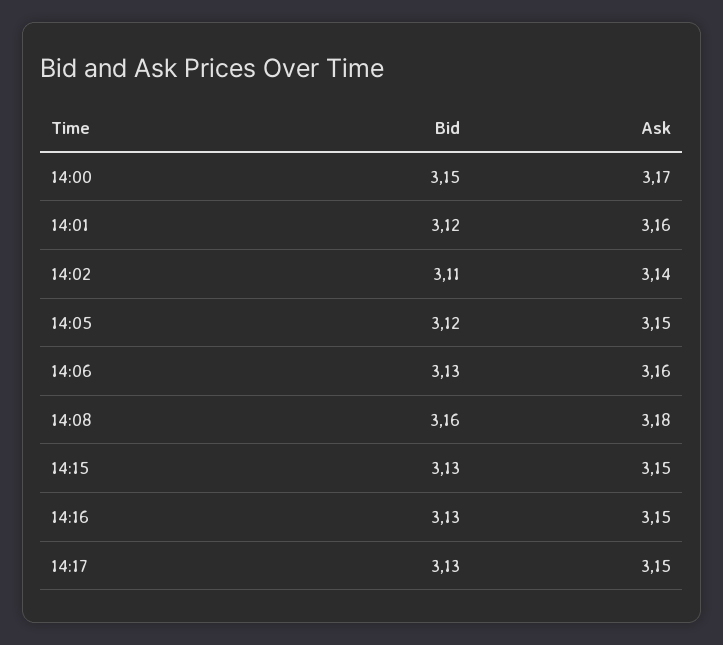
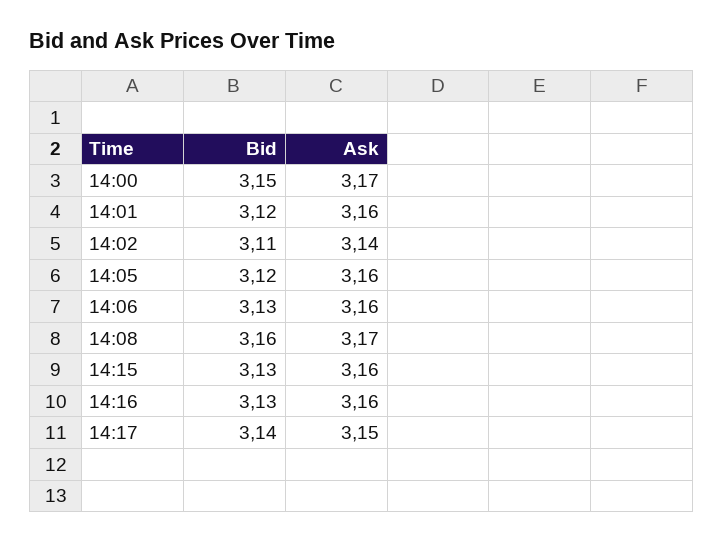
  {
    "Bid": {
      "14:00": 3.15,
      "14:01": 3.12,
      "14:02": 3.11,
      "14:05": 3.12,
      "14:06": 3.13,
      "14:08": 3.16,
      "14:15": 3.13,
      "14:16": 3.13,
-     "14:17": 3.13
+     "14:17": 3.14
    },
    "Ask": {
      "14:00": 3.17,
      "14:01": 3.16,
      "14:02": 3.14,
-     "14:05": 3.15,
+     "14:05": 3.16,
      "14:06": 3.16,
-     "14:08": 3.18,
+     "14:08": 3.17,
-     "14:15": 3.15,
+     "14:15": 3.16,
-     "14:16": 3.15,
+     "14:16": 3.16,
      "14:17": 3.15
    }
  }

